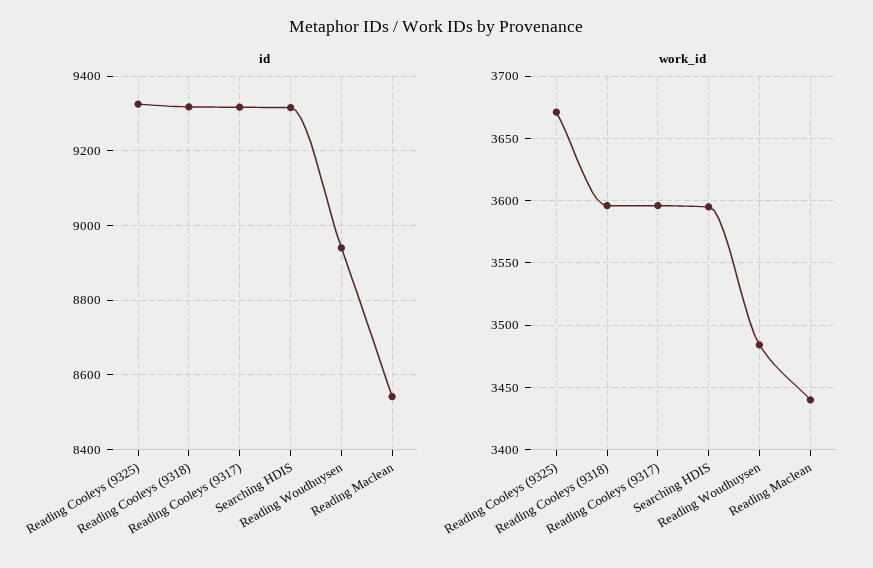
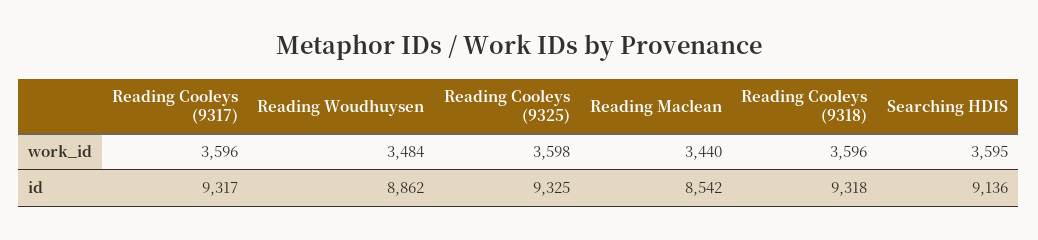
  {
    "id": {
      "Reading Cooleys (9325)": 9325,
      "Reading Cooleys (9318)": 9318,
      "Reading Cooleys (9317)": 9317,
-     "Searching HDIS": 9320,
+     "Searching HDIS": 9136,
-     "Reading Woudhuysen": 8940,
+     "Reading Woudhuysen": 8862,
      "Reading Maclean": 8542
    },
    "work_id": {
-     "Reading Cooleys (9325)": 3670,
+     "Reading Cooleys (9325)": 3598,
      "Reading Cooleys (9318)": 3596,
      "Reading Cooleys (9317)": 3596,
      "Searching HDIS": 3595,
      "Reading Woudhuysen": 3484,
      "Reading Maclean": 3440
    }
  }

